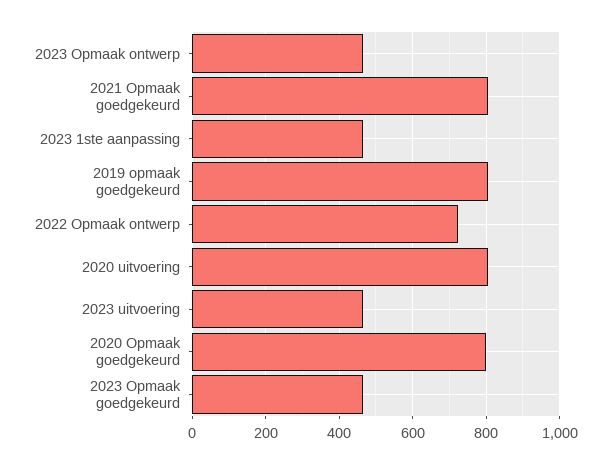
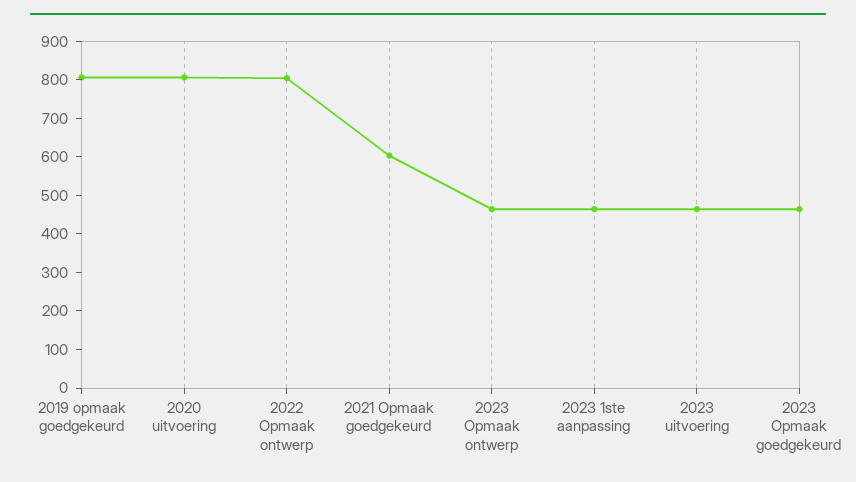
  {
    "2023 Opmaak ontwerp": 460,
-   "2021 Opmaak goedgekeurd": 800,
+   "2021 Opmaak goedgekeurd": 600,
    "2023 1ste aanpassing": 460,
    "2019 opmaak goedgekeurd": 800,
-   "2022 Opmaak ontwerp": 720,
+   "2022 Opmaak ontwerp": 800,
    "2020 uitvoering": 800,
    "2023 uitvoering": 460,
-   "2020 Opmaak goedgekeurd": 800,
    "2023 Opmaak goedgekeurd": 460
  }

